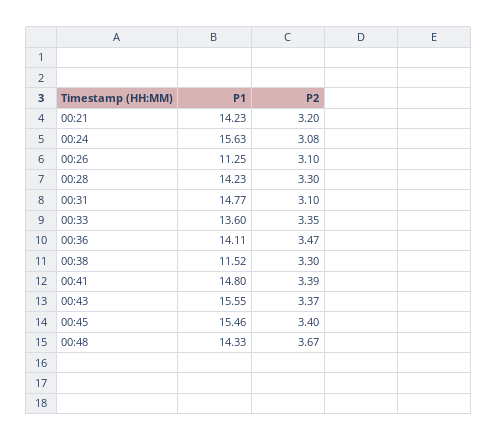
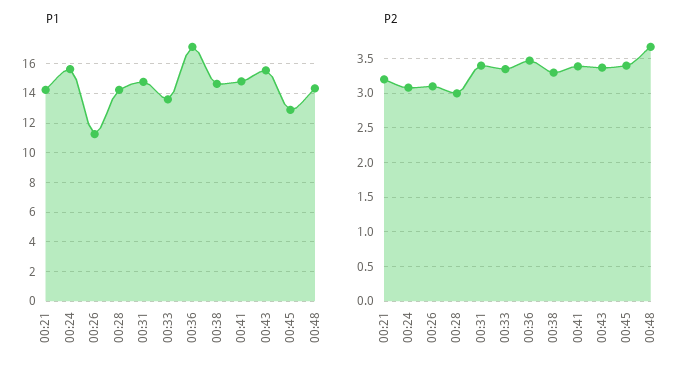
  {
    "P1": {
      "00:21": 14.23,
      "00:24": 15.63,
      "00:26": 11.25,
      "00:28": 14.23,
      "00:31": 14.77,
      "00:33": 13.6,
-     "00:36": 14.11,
+     "00:36": 17,
-     "00:38": 11.52,
+     "00:38": 14.5,
      "00:41": 14.8,
      "00:43": 15.55,
-     "00:45": 15.46,
+     "00:45": 13,
      "00:48": 14.33
    },
    "P2": {
      "00:21": 3.2,
      "00:24": 3.08,
      "00:26": 3.1,
-     "00:28": 3.3,
+     "00:28": 3,
-     "00:31": 3.1,
+     "00:31": 3.4,
      "00:33": 3.35,
      "00:36": 3.47,
      "00:38": 3.3,
      "00:41": 3.39,
      "00:43": 3.37,
      "00:45": 3.4,
      "00:48": 3.67
    }
  }

